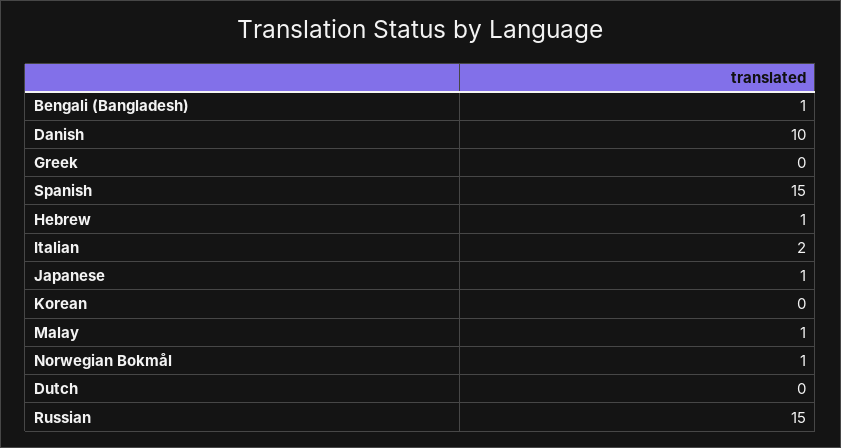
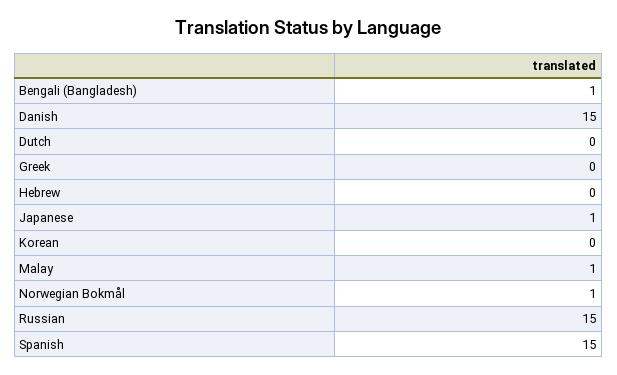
  {
    "Bengali (Bangladesh)": 1,
-   "Danish": 10,
+   "Danish": 15,
    "Greek": 0,
    "Spanish": 15,
-   "Hebrew": 1,
+   "Hebrew": 0,
-   "Italian": 2,
    "Japanese": 1,
    "Korean": 0,
    "Malay": 1,
    "Norwegian Bokmål": 1,
    "Dutch": 0,
    "Russian": 15
  }

